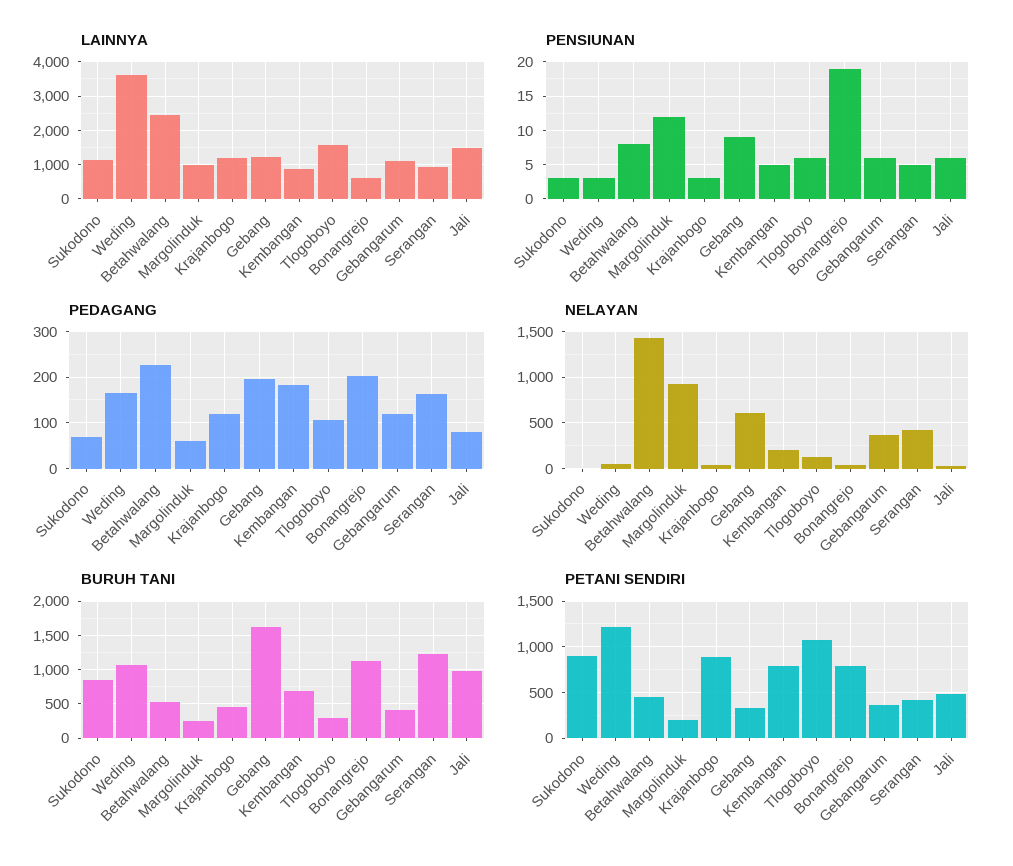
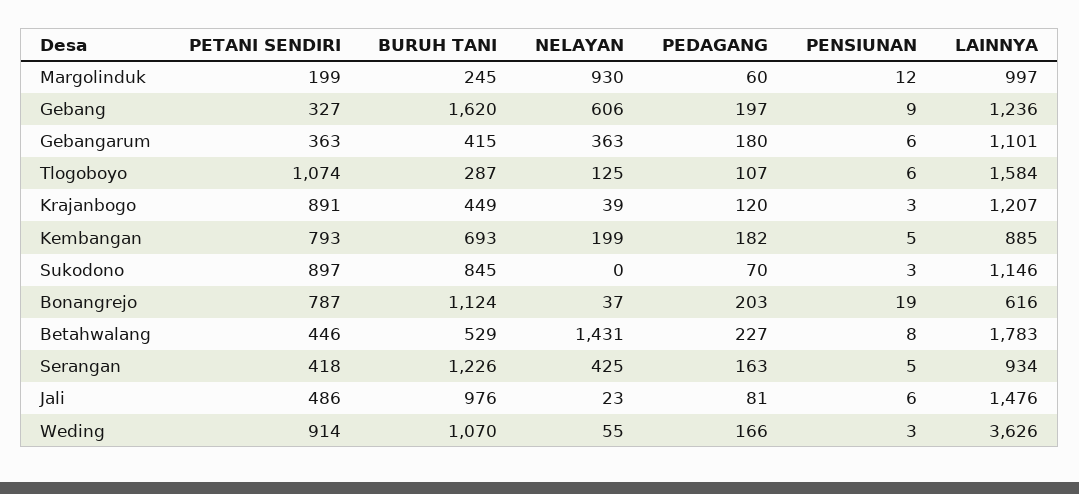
  {
    "LAINNYA": {
      "Sukodono": 1146,
      "Weding": 3626,
-     "Betahwalang": 2400,
+     "Betahwalang": 1783,
      "Margolinduk": 997,
      "Krajanbogo": 1207,
      "Gebang": 1236,
      "Kembangan": 885,
      "Tlogoboyo": 1584,
      "Bonangrejo": 616,
      "Gebangarum": 1101,
      "Serangan": 934,
      "Jali": 1476
    },
    "PENSIUNAN": {
      "Sukodono": 3,
      "Weding": 3,
      "Betahwalang": 8,
      "Margolinduk": 12,
      "Krajanbogo": 3,
      "Gebang": 9,
      "Kembangan": 5,
      "Tlogoboyo": 6,
      "Bonangrejo": 19,
      "Gebangarum": 6,
      "Serangan": 5,
      "Jali": 6
    },
    "PEDAGANG": {
      "Sukodono": 70,
      "Weding": 166,
      "Betahwalang": 227,
      "Margolinduk": 60,
      "Krajanbogo": 120,
      "Gebang": 197,
      "Kembangan": 182,
      "Tlogoboyo": 107,
      "Bonangrejo": 203,
-     "Gebangarum": 120,
+     "Gebangarum": 180,
      "Serangan": 163,
      "Jali": 81
    },
    "NELAYAN": {
      "Sukodono": 0,
      "Weding": 55,
      "Betahwalang": 1431,
      "Margolinduk": 930,
      "Krajanbogo": 39,
      "Gebang": 606,
      "Kembangan": 199,
      "Tlogoboyo": 125,
      "Bonangrejo": 37,
      "Gebangarum": 363,
      "Serangan": 425,
      "Jali": 23
    },
    "BURUH TANI": {
      "Sukodono": 845,
      "Weding": 1070,
      "Betahwalang": 529,
      "Margolinduk": 245,
      "Krajanbogo": 449,
      "Gebang": 1620,
      "Kembangan": 693,
      "Tlogoboyo": 287,
      "Bonangrejo": 1124,
      "Gebangarum": 415,
      "Serangan": 1226,
      "Jali": 976
    },
    "PETANI SENDIRI": {
      "Sukodono": 897,
-     "Weding": 1200,
+     "Weding": 914,
      "Betahwalang": 446,
      "Margolinduk": 199,
      "Krajanbogo": 891,
      "Gebang": 327,
      "Kembangan": 793,
      "Tlogoboyo": 1074,
      "Bonangrejo": 787,
      "Gebangarum": 363,
      "Serangan": 418,
      "Jali": 486
    }
  }

